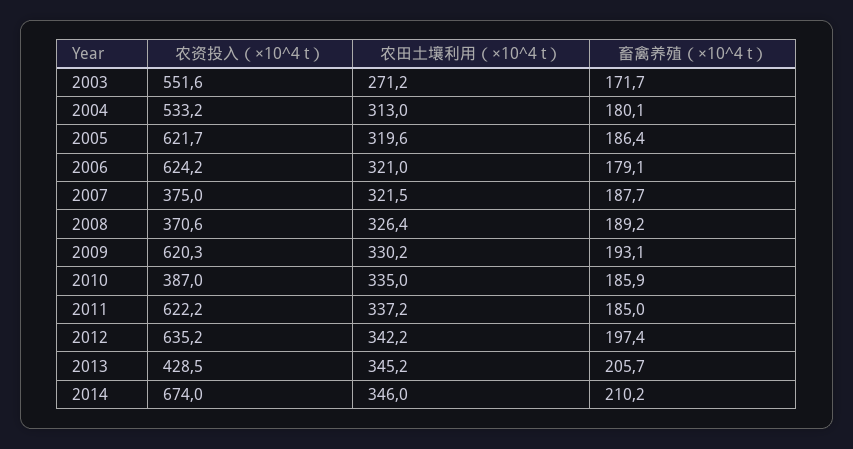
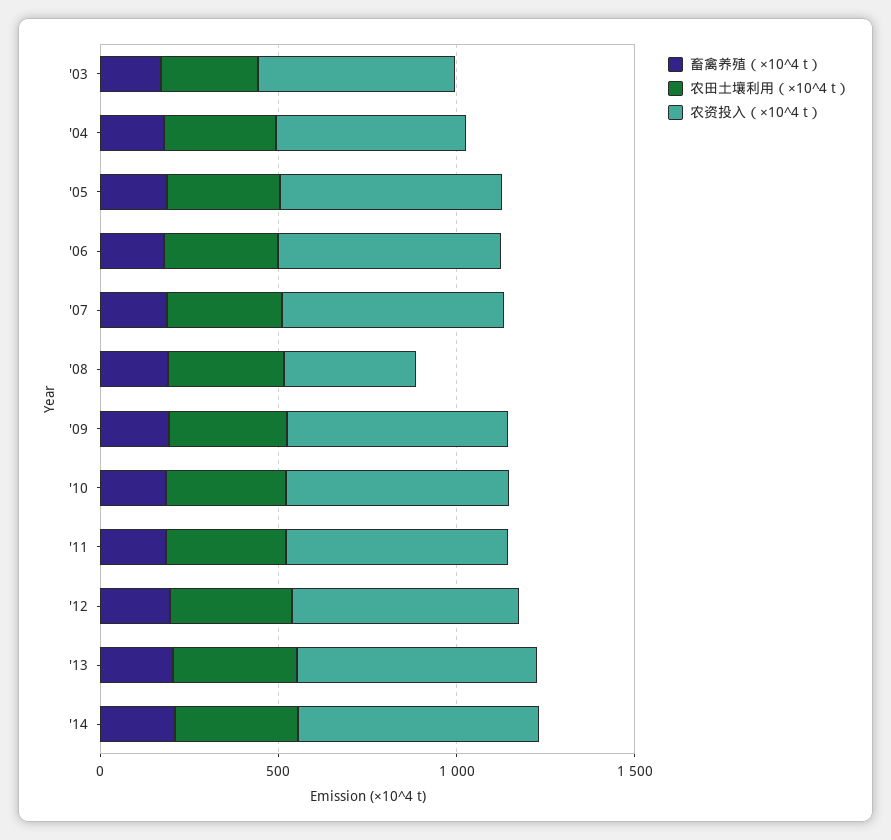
  {
    "农资投入（×10^4 t）": {
      "2003": 551.6,
      "2004": 533.2,
      "2005": 621.7,
      "2006": 624.2,
-     "2007": 375,
+     "2007": 600,
      "2008": 370.6,
      "2009": 620.3,
-     "2010": 387,
+     "2010": 600,
      "2011": 622.2,
      "2012": 635.2,
-     "2013": 428.5,
+     "2013": 700,
      "2014": 674
    },
    "农田土壤利用（×10^4 t）": {
      "2003": 271.2,
      "2004": 313,
      "2005": 319.6,
      "2006": 321,
      "2007": 321.5,
      "2008": 326.4,
      "2009": 330.2,
      "2010": 335,
      "2011": 337.2,
      "2012": 342.2,
      "2013": 345.2,
      "2014": 346
    },
    "畜禽养殖（×10^4 t）": {
      "2003": 171.7,
      "2004": 180.1,
      "2005": 186.4,
      "2006": 179.1,
      "2007": 187.7,
      "2008": 189.2,
      "2009": 193.1,
      "2010": 185.9,
      "2011": 185,
      "2012": 197.4,
      "2013": 205.7,
      "2014": 210.2
    }
  }

